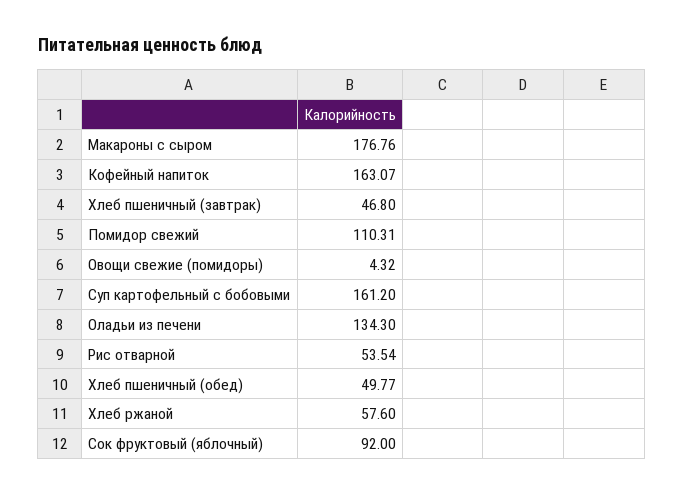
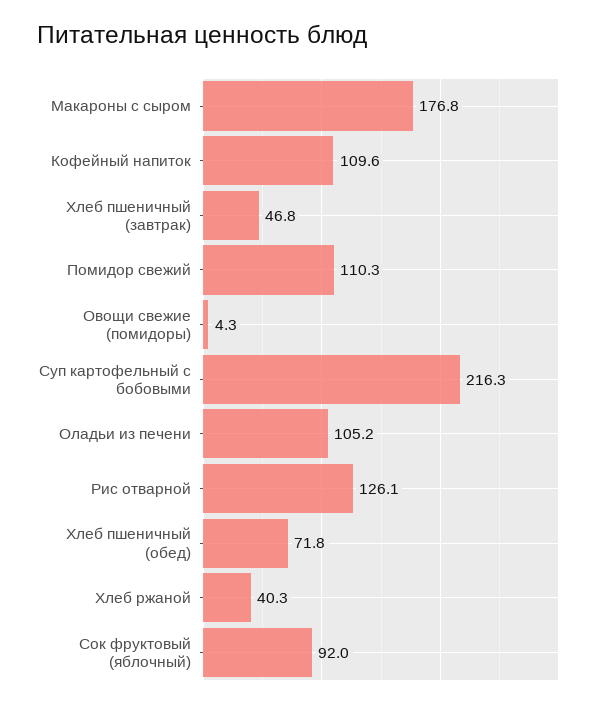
  {
    "Макароны с сыром": 176.76,
-   "Кофейный напиток": 163.07,
+   "Кофейный напиток": 109.6,
    "Хлеб пшеничный (завтрак)": 46.8,
    "Помидор свежий": 110.31,
    "Овощи свежие (помидоры)": 4.32,
-   "Суп картофельный с бобовыми": 161.2,
+   "Суп картофельный с бобовыми": 216.3,
-   "Оладьи из печени": 134.3,
+   "Оладьи из печени": 105.2,
-   "Рис отварной": 53.54,
+   "Рис отварной": 126.1,
-   "Хлеб пшеничный (обед)": 49.77,
+   "Хлеб пшеничный (обед)": 71.8,
-   "Хлеб ржаной": 57.6,
+   "Хлеб ржаной": 40.3,
    "Сок фруктовый (яблочный)": 92
  }

